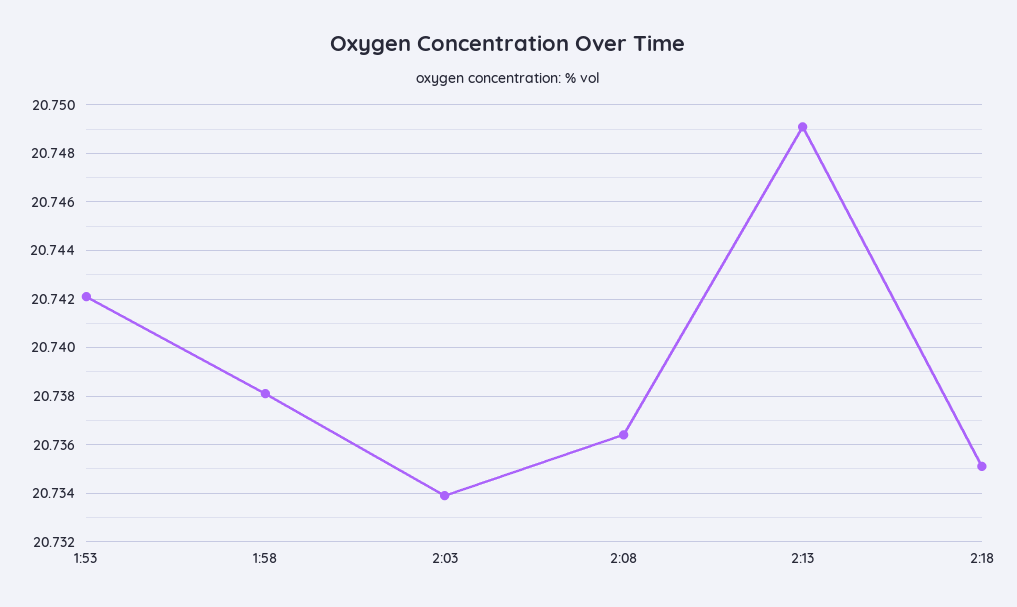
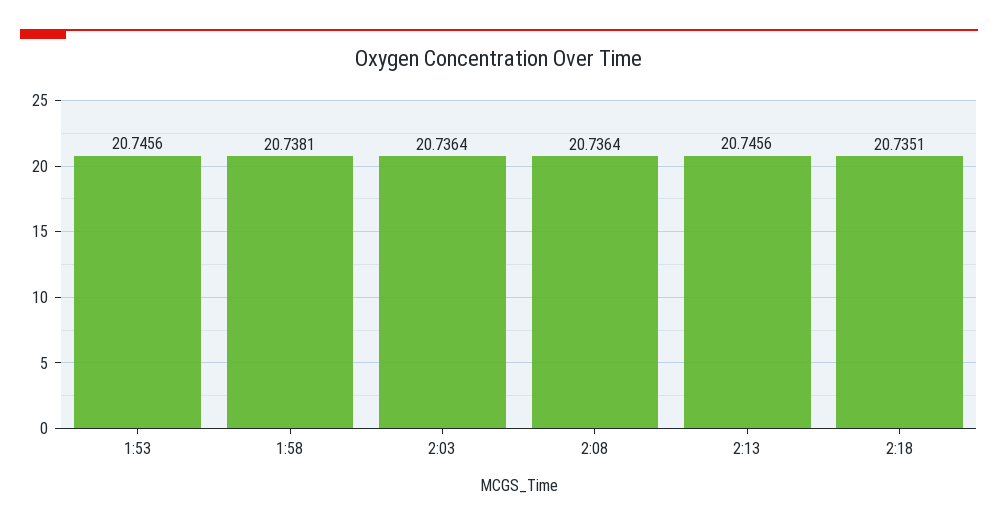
  {
-   "1:53": 20.742,
+   "1:53": 20.7456,
    "1:58": 20.7381,
-   "2:03": 20.734,
+   "2:03": 20.7364,
    "2:08": 20.7364,
-   "2:13": 20.749,
+   "2:13": 20.7456,
    "2:18": 20.7351
  }

